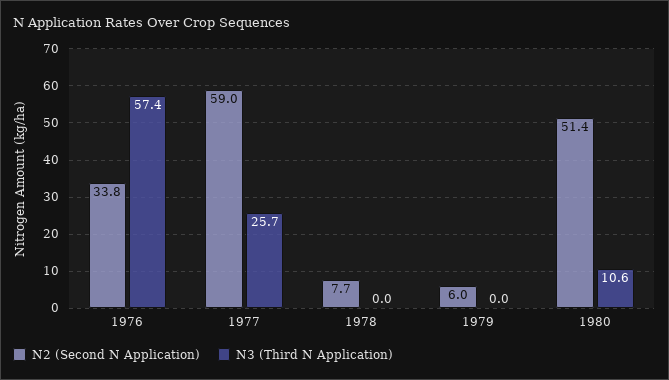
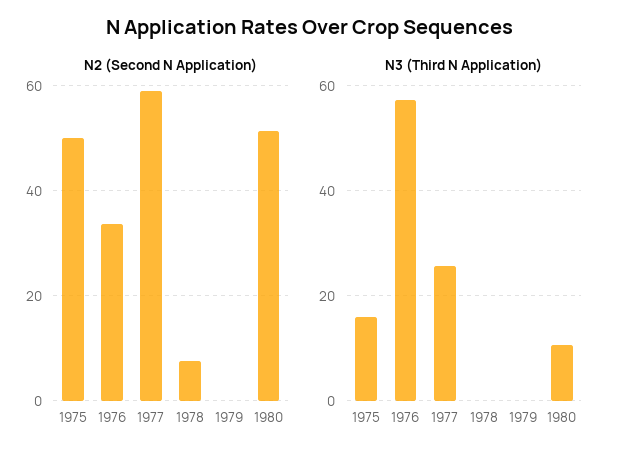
  {
    "N2 (Second N Application)": {
      "1976": 33.8,
      "1977": 59,
      "1978": 7.7,
-     "1979": 6,
+     "1979": 0,
-     "1980": 51.4
+     "1980": 51.4,
+     "1975": 50
    },
    "N3 (Third N Application)": {
      "1976": 57.4,
      "1977": 25.7,
      "1978": 0,
      "1979": 0,
-     "1980": 10.6
+     "1980": 10.6,
+     "1975": 16
    }
  }

